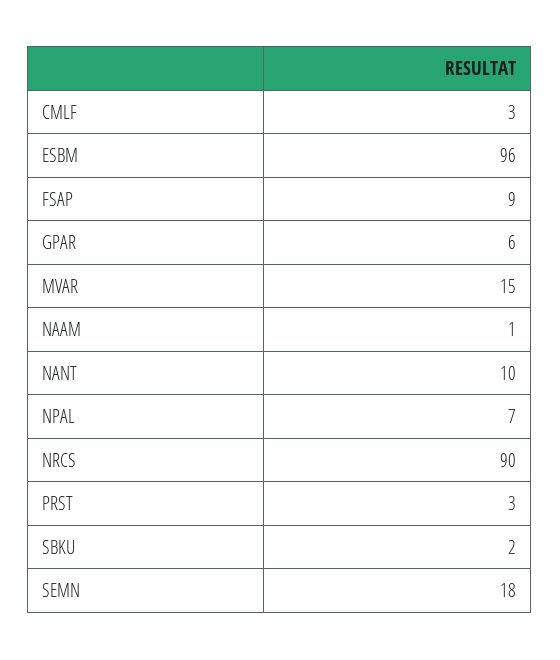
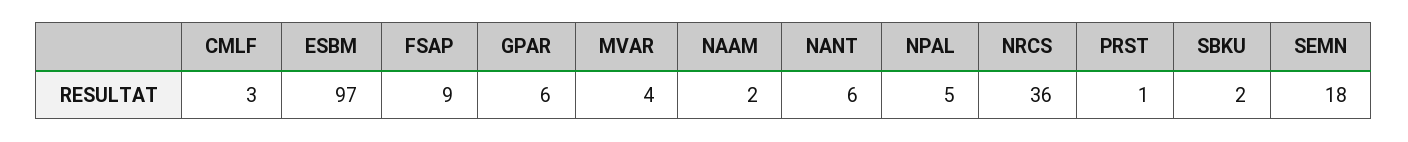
  {
    "CMLF": 3,
-   "ESBM": 96,
+   "ESBM": 97,
    "FSAP": 9,
    "GPAR": 6,
-   "MVAR": 15,
+   "MVAR": 4,
-   "NAAM": 1,
+   "NAAM": 2,
-   "NANT": 10,
+   "NANT": 6,
-   "NPAL": 7,
+   "NPAL": 5,
-   "NRCS": 90,
+   "NRCS": 36,
-   "PRST": 3,
+   "PRST": 1,
    "SBKU": 2,
    "SEMN": 18
  }

